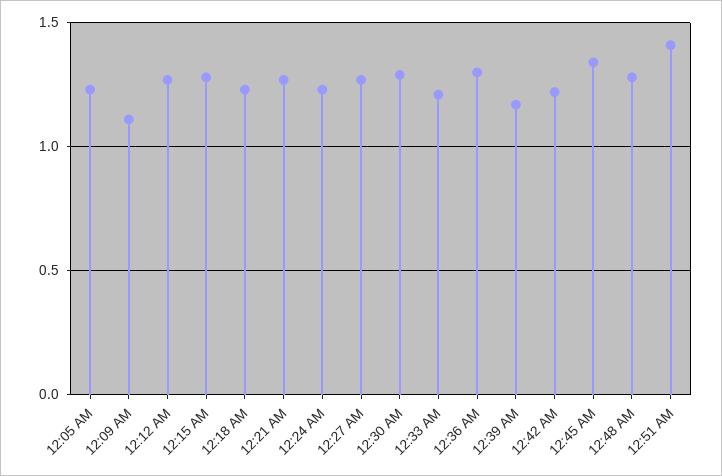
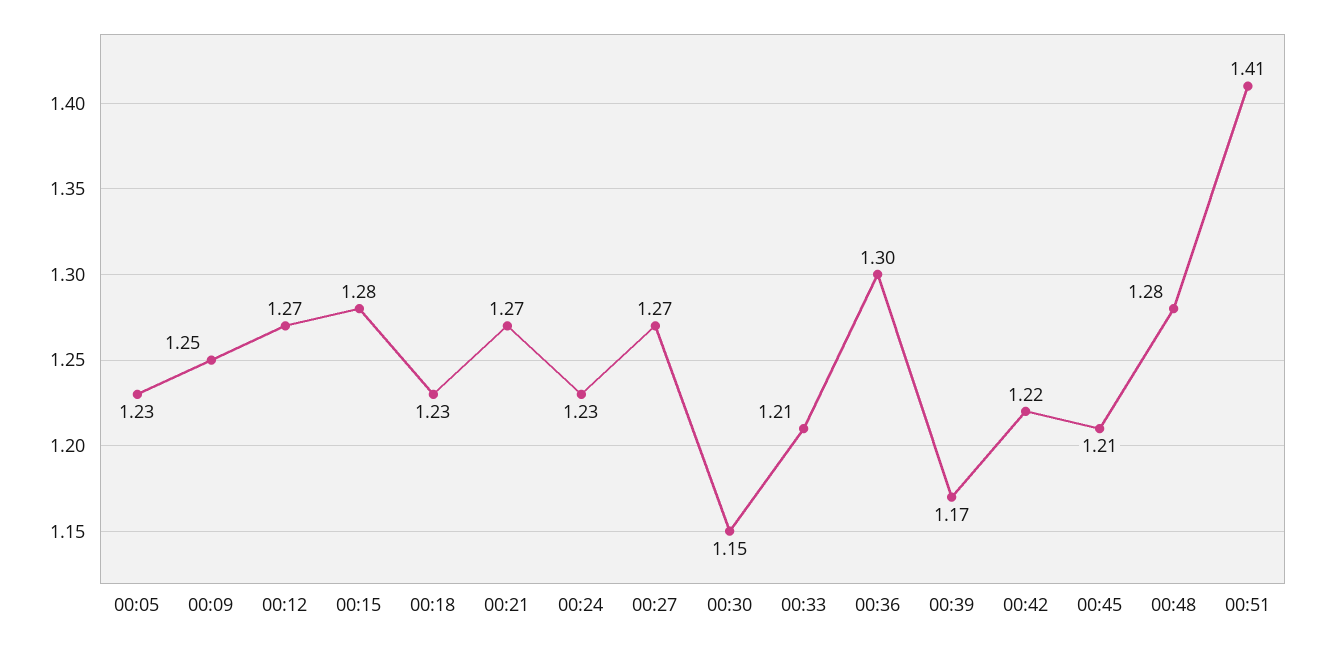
  {
    "12:05 AM": 1.23,
-   "12:09 AM": 1.1,
+   "12:09 AM": 1.25,
    "12:12 AM": 1.27,
    "12:15 AM": 1.28,
    "12:18 AM": 1.23,
    "12:21 AM": 1.27,
    "12:24 AM": 1.23,
    "12:27 AM": 1.27,
-   "12:30 AM": 1.3,
+   "12:30 AM": 1.15,
    "12:33 AM": 1.21,
    "12:36 AM": 1.3,
    "12:39 AM": 1.17,
    "12:42 AM": 1.22,
-   "12:45 AM": 1.35,
+   "12:45 AM": 1.21,
    "12:48 AM": 1.28,
    "12:51 AM": 1.41
  }

